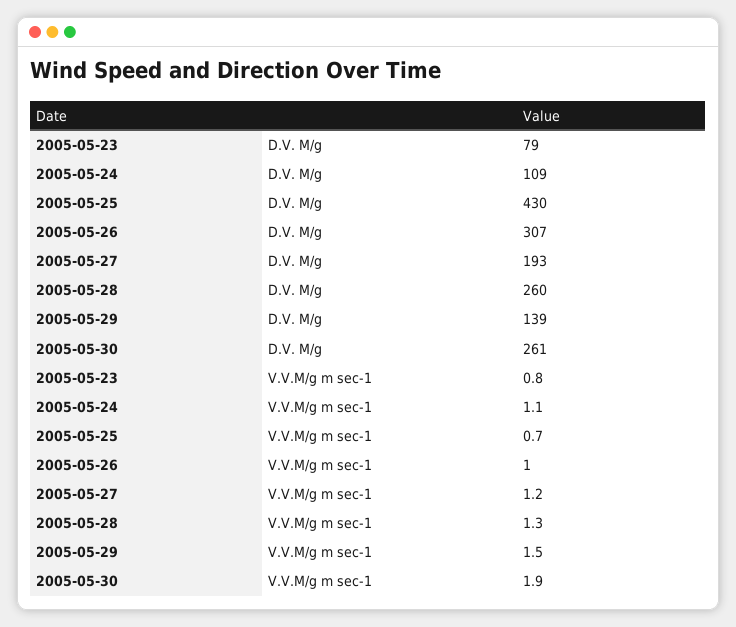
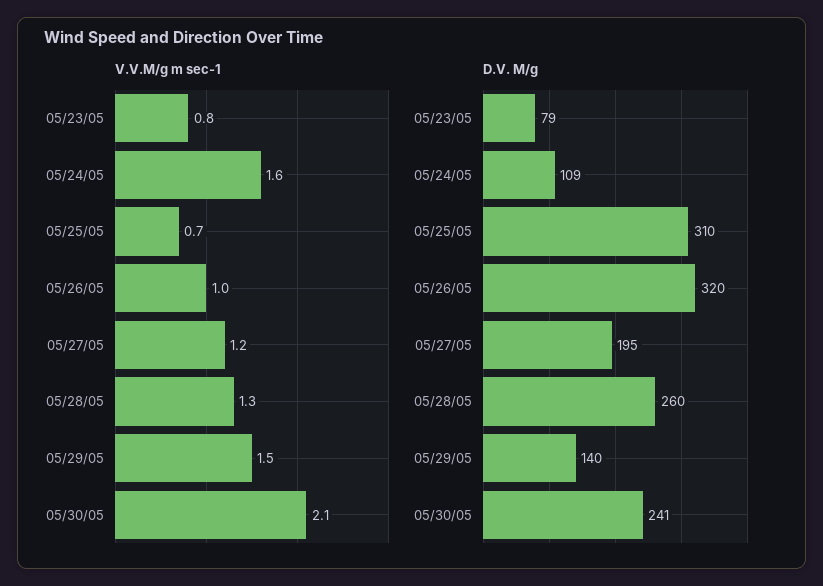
  {
    "D.V. M/g": {
      "2005-05-23": 79,
      "2005-05-24": 109,
-     "2005-05-25": 430,
+     "2005-05-25": 310,
-     "2005-05-26": 307,
+     "2005-05-26": 320,
-     "2005-05-27": 193,
+     "2005-05-27": 195,
      "2005-05-28": 260,
-     "2005-05-29": 139,
+     "2005-05-29": 140,
-     "2005-05-30": 261
+     "2005-05-30": 241
    },
    "V.V.M/g m sec-1": {
      "2005-05-23": 0.8,
-     "2005-05-24": 1.1,
+     "2005-05-24": 1.6,
      "2005-05-25": 0.7,
      "2005-05-26": 1,
      "2005-05-27": 1.2,
      "2005-05-28": 1.3,
      "2005-05-29": 1.5,
-     "2005-05-30": 1.9
+     "2005-05-30": 2.1
    }
  }

